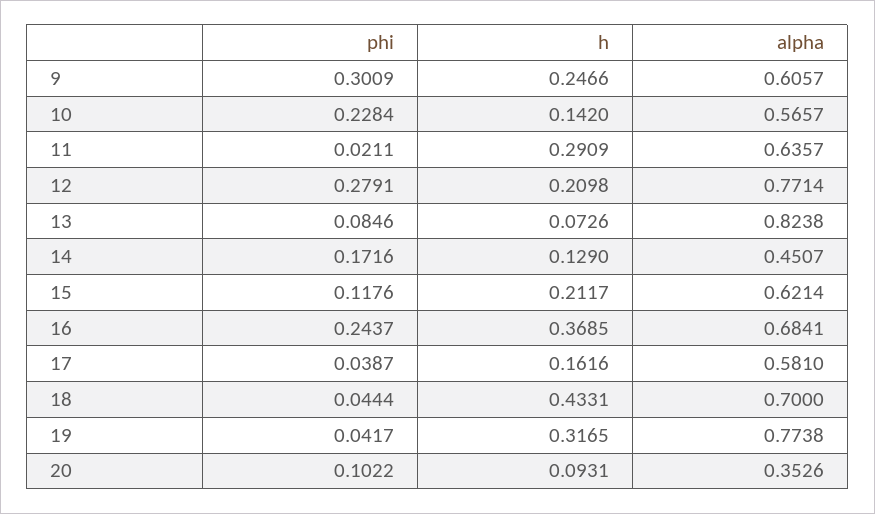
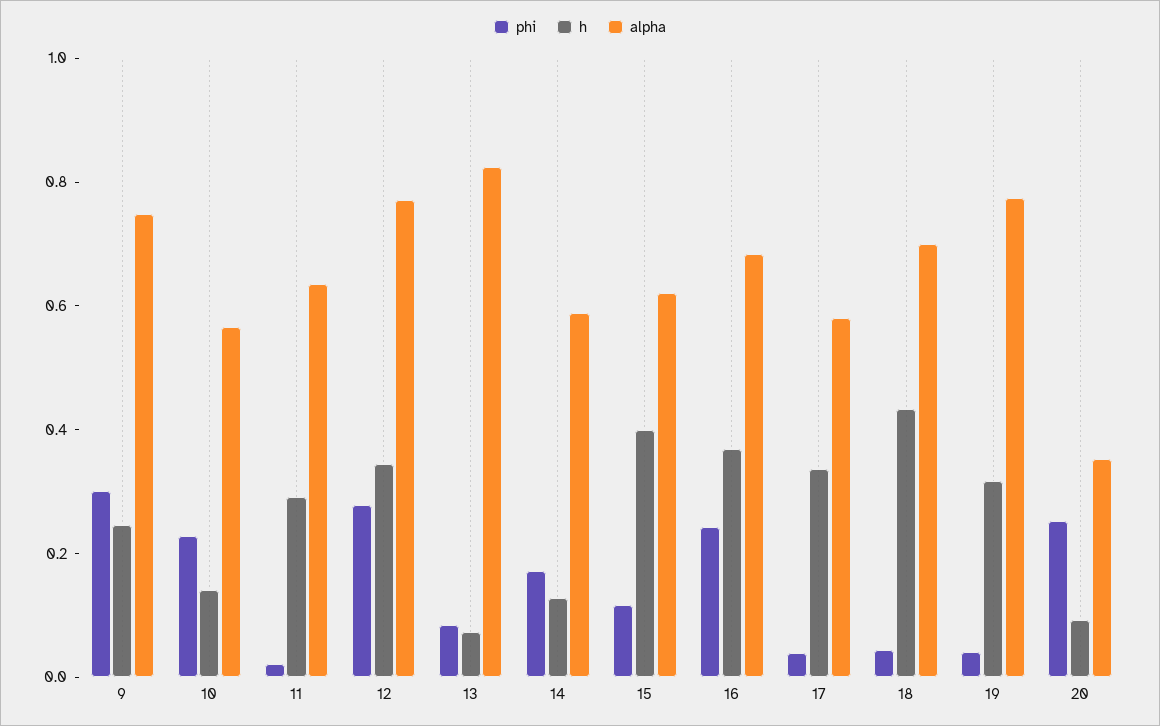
  {
    "phi": {
      "9": 0.3009,
      "10": 0.2284,
      "11": 0.0211,
      "12": 0.2791,
      "13": 0.0846,
      "14": 0.1716,
      "15": 0.1176,
      "16": 0.2437,
      "17": 0.0387,
      "18": 0.0444,
      "19": 0.0417,
-     "20": 0.1022
+     "20": 0.25
    },
    "h": {
      "9": 0.2466,
      "10": 0.142,
      "11": 0.2909,
-     "12": 0.2098,
+     "12": 0.35,
      "13": 0.0726,
      "14": 0.129,
-     "15": 0.2117,
+     "15": 0.4,
      "16": 0.3685,
-     "17": 0.1616,
+     "17": 0.35,
      "18": 0.4331,
      "19": 0.3165,
      "20": 0.0931
    },
    "alpha": {
-     "9": 0.6057,
+     "9": 0.75,
      "10": 0.5657,
      "11": 0.6357,
      "12": 0.7714,
      "13": 0.8238,
-     "14": 0.4507,
+     "14": 0.6,
      "15": 0.6214,
      "16": 0.6841,
      "17": 0.581,
      "18": 0.7,
      "19": 0.7738,
      "20": 0.3526
    }
  }

